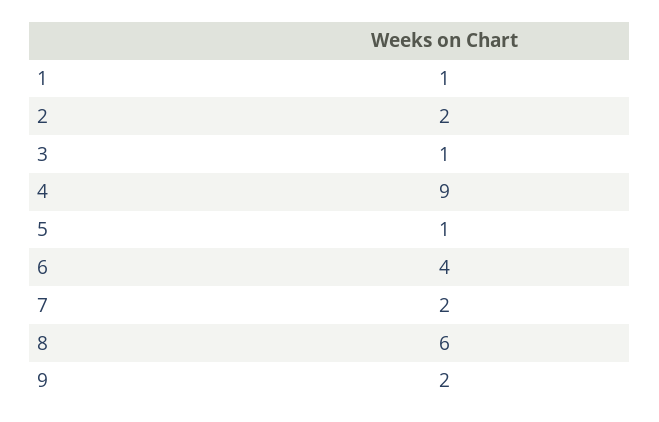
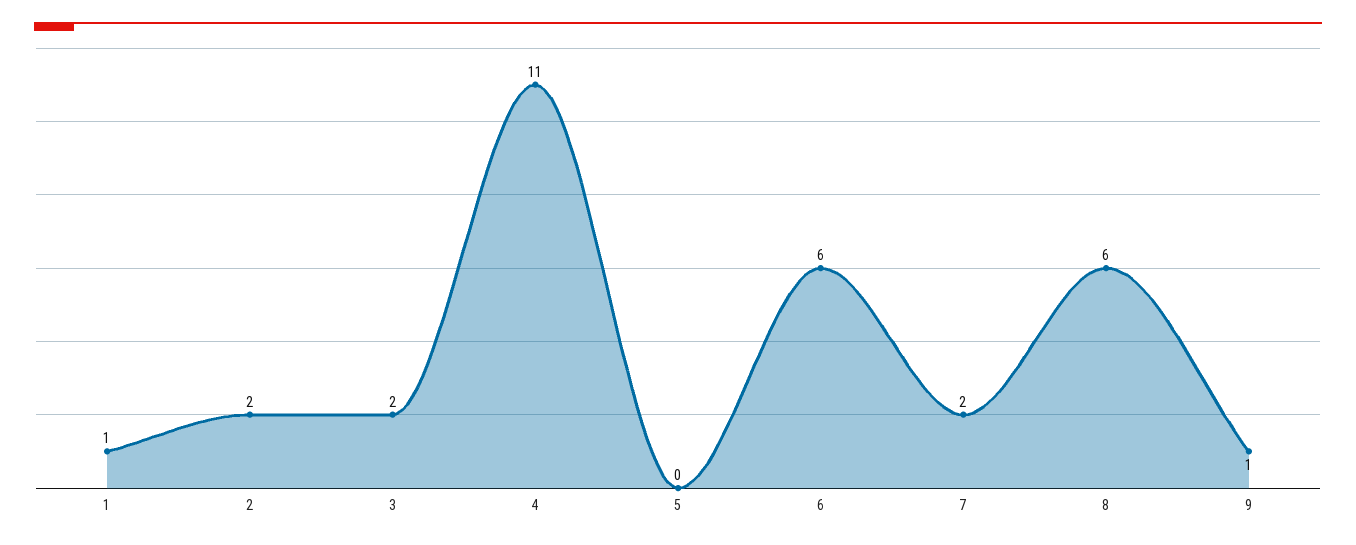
  {
    "1": 1,
    "2": 2,
-   "3": 1,
+   "3": 2,
-   "4": 9,
+   "4": 11,
-   "5": 1,
+   "5": 0,
-   "6": 4,
+   "6": 6,
    "7": 2,
    "8": 6,
-   "9": 2
+   "9": 1
  }

